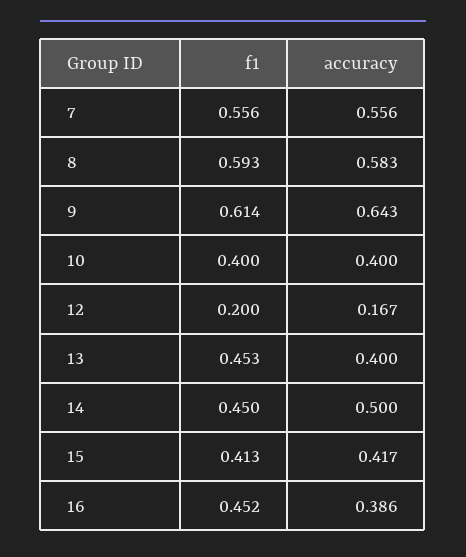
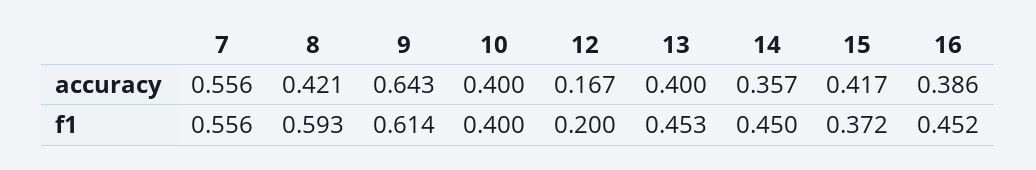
  {
    "f1": {
      "7": 0.556,
      "8": 0.593,
      "9": 0.614,
      "10": 0.4,
      "12": 0.2,
      "13": 0.453,
      "14": 0.45,
-     "15": 0.413,
+     "15": 0.372,
      "16": 0.452
    },
    "accuracy": {
      "7": 0.556,
-     "8": 0.583,
+     "8": 0.421,
      "9": 0.643,
      "10": 0.4,
      "12": 0.167,
      "13": 0.4,
-     "14": 0.5,
+     "14": 0.357,
      "15": 0.417,
      "16": 0.386
    }
  }

